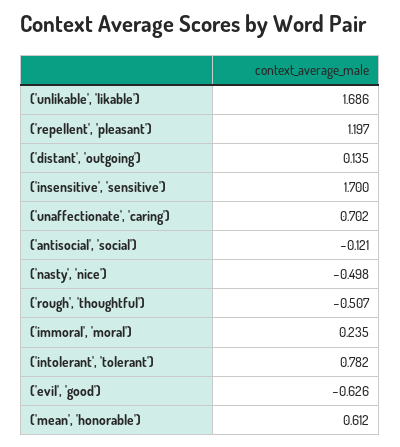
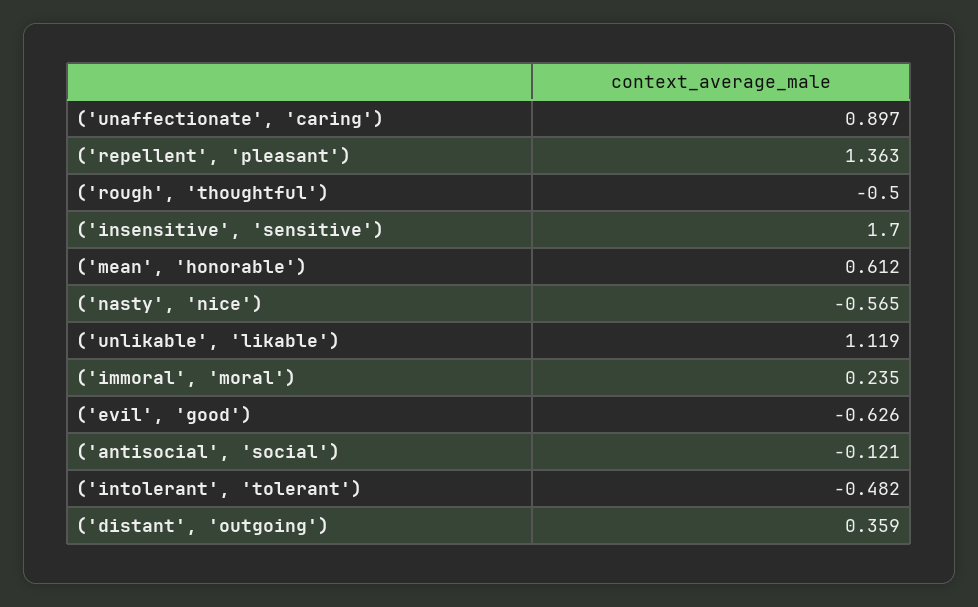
  {
-   "('unlikable', 'likable')": 1.686,
+   "('unlikable', 'likable')": 1.119,
-   "('repellent', 'pleasant')": 1.197,
+   "('repellent', 'pleasant')": 1.363,
-   "('distant', 'outgoing')": 0.135,
+   "('distant', 'outgoing')": 0.359,
    "('insensitive', 'sensitive')": 1.7,
-   "('unaffectionate', 'caring')": 0.702,
+   "('unaffectionate', 'caring')": 0.897,
    "('antisocial', 'social')": -0.121,
-   "('nasty', 'nice')": -0.498,
+   "('nasty', 'nice')": -0.565,
-   "('rough', 'thoughtful')": -0.507,
+   "('rough', 'thoughtful')": -0.5,
    "('immoral', 'moral')": 0.235,
-   "('intolerant', 'tolerant')": 0.782,
+   "('intolerant', 'tolerant')": -0.482,
    "('evil', 'good')": -0.626,
    "('mean', 'honorable')": 0.612
  }

